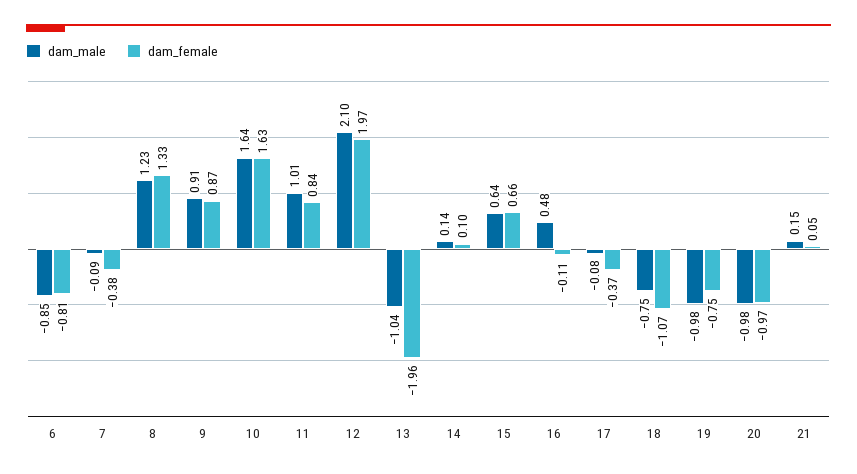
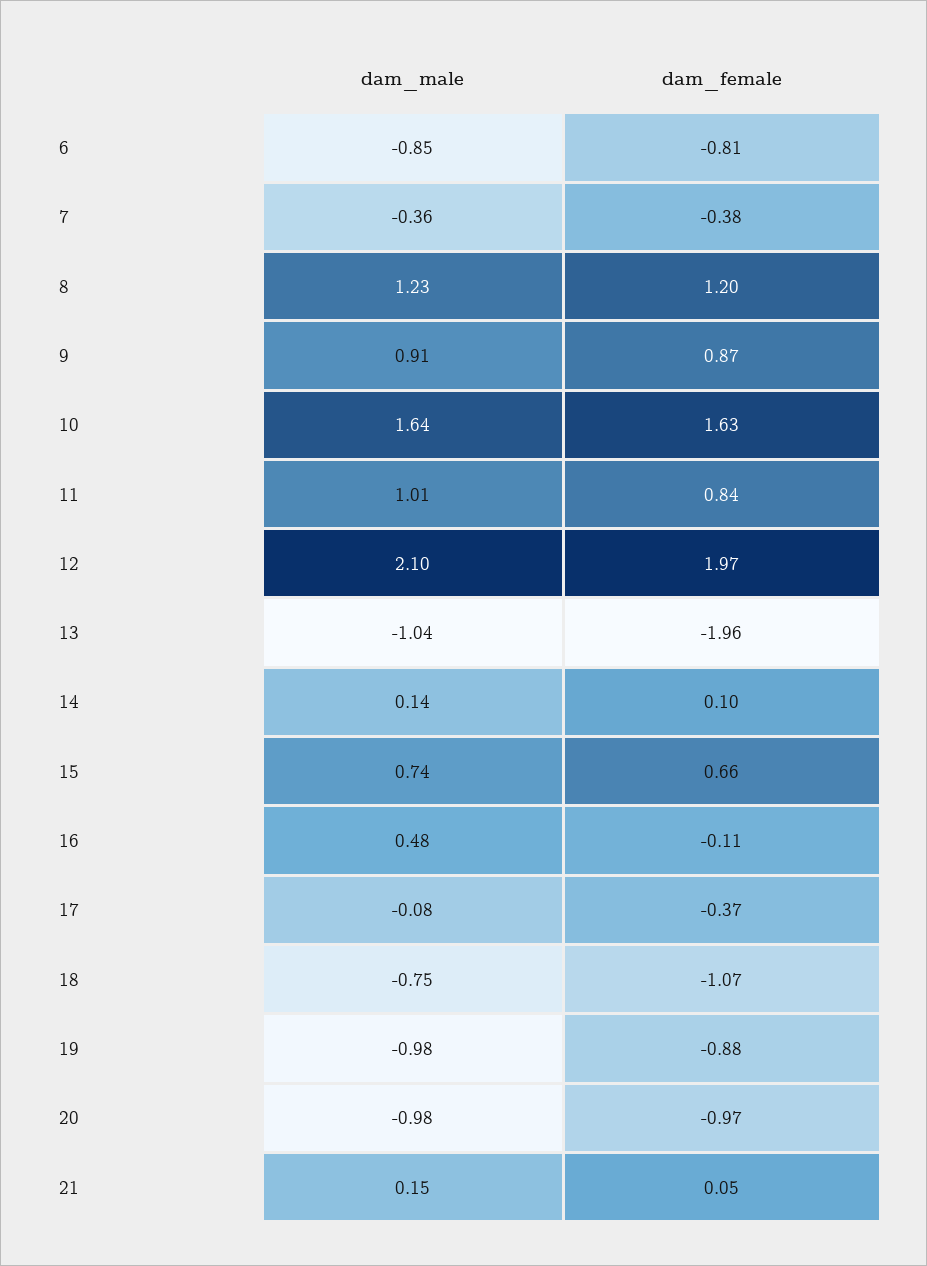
  {
    "dam_male": {
      "6": -0.85,
-     "7": -0.09,
+     "7": -0.36,
      "8": 1.23,
      "9": 0.91,
      "10": 1.64,
      "11": 1.01,
      "12": 2.1,
      "13": -1.04,
      "14": 0.14,
-     "15": 0.64,
+     "15": 0.74,
      "16": 0.48,
      "17": -0.08,
      "18": -0.75,
      "19": -0.98,
      "20": -0.98,
      "21": 0.15
    },
    "dam_female": {
      "6": -0.81,
      "7": -0.38,
-     "8": 1.33,
+     "8": 1.2,
      "9": 0.87,
      "10": 1.63,
      "11": 0.84,
      "12": 1.97,
      "13": -1.96,
      "14": 0.1,
      "15": 0.66,
      "16": -0.11,
      "17": -0.37,
      "18": -1.07,
-     "19": -0.75,
+     "19": -0.88,
      "20": -0.97,
      "21": 0.05
    }
  }

